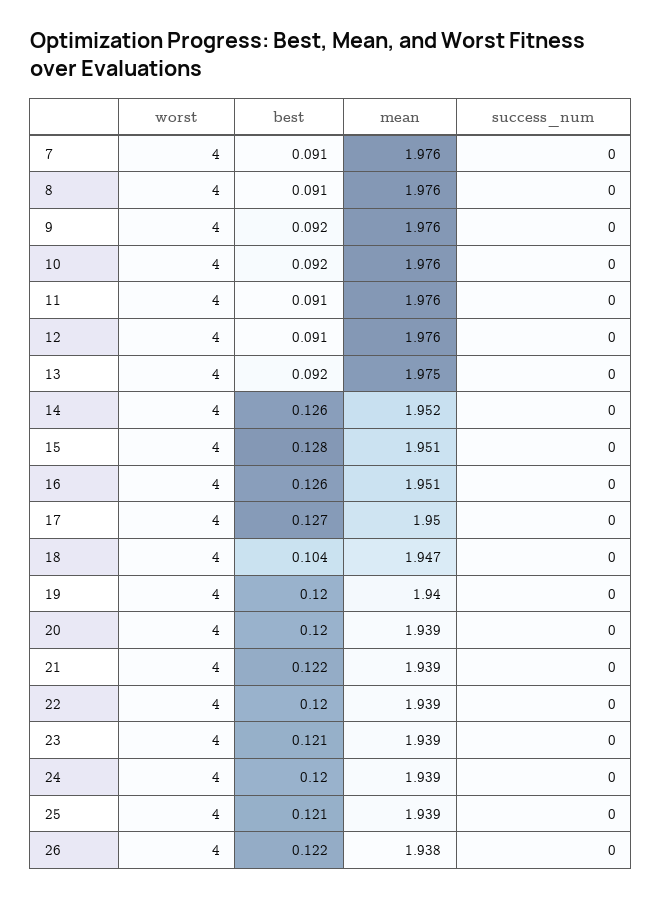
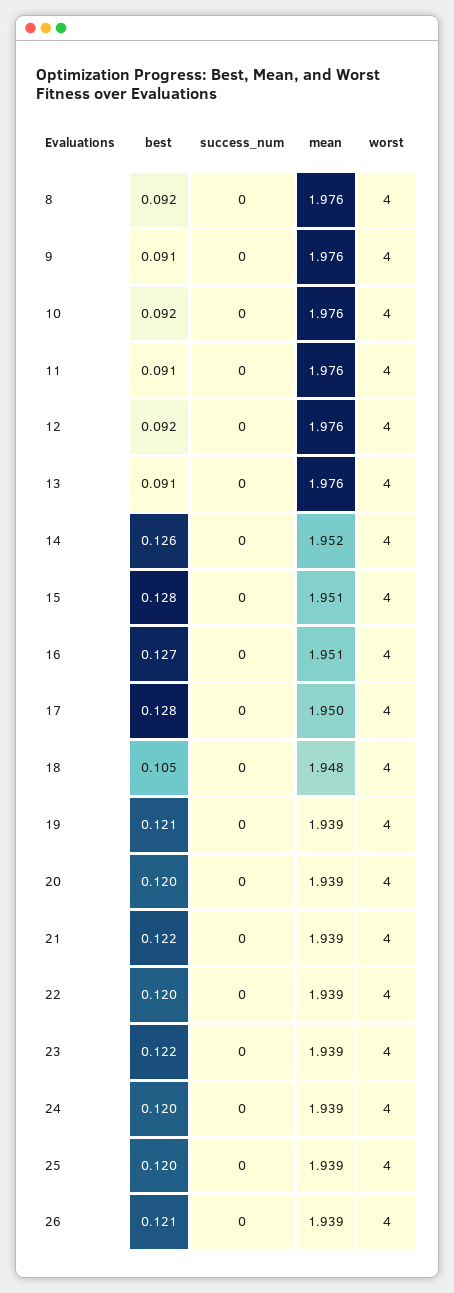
  {
    "worst": {
-     "7": 4,
      "8": 4,
      "9": 4,
      "10": 4,
      "11": 4,
      "12": 4,
      "13": 4,
      "14": 4,
      "15": 4,
      "16": 4,
      "17": 4,
      "18": 4,
      "19": 4,
      "20": 4,
      "21": 4,
      "22": 4,
      "23": 4,
      "24": 4,
      "25": 4,
      "26": 4
    },
    "best": {
-     "7": 0.091,
-     "8": 0.091,
+     "8": 0.092,
-     "9": 0.092,
+     "9": 0.091,
      "10": 0.092,
      "11": 0.091,
-     "12": 0.091,
+     "12": 0.092,
-     "13": 0.092,
+     "13": 0.091,
      "14": 0.126,
      "15": 0.128,
-     "16": 0.126,
+     "16": 0.127,
-     "17": 0.127,
+     "17": 0.128,
-     "18": 0.104,
+     "18": 0.105,
-     "19": 0.12,
+     "19": 0.121,
      "20": 0.12,
      "21": 0.122,
      "22": 0.12,
-     "23": 0.121,
+     "23": 0.122,
      "24": 0.12,
-     "25": 0.121,
+     "25": 0.12,
-     "26": 0.122
+     "26": 0.121
    },
    "mean": {
-     "7": 1.976,
      "8": 1.976,
      "9": 1.976,
      "10": 1.976,
      "11": 1.976,
      "12": 1.976,
-     "13": 1.975,
+     "13": 1.976,
      "14": 1.952,
      "15": 1.951,
      "16": 1.951,
      "17": 1.95,
-     "18": 1.947,
+     "18": 1.948,
-     "19": 1.94,
+     "19": 1.939,
      "20": 1.939,
      "21": 1.939,
      "22": 1.939,
      "23": 1.939,
      "24": 1.939,
      "25": 1.939,
-     "26": 1.938
+     "26": 1.939
    },
    "success_num": {
-     "7": 0,
      "8": 0,
      "9": 0,
      "10": 0,
      "11": 0,
      "12": 0,
      "13": 0,
      "14": 0,
      "15": 0,
      "16": 0,
      "17": 0,
      "18": 0,
      "19": 0,
      "20": 0,
      "21": 0,
      "22": 0,
      "23": 0,
      "24": 0,
      "25": 0,
      "26": 0
    }
  }

